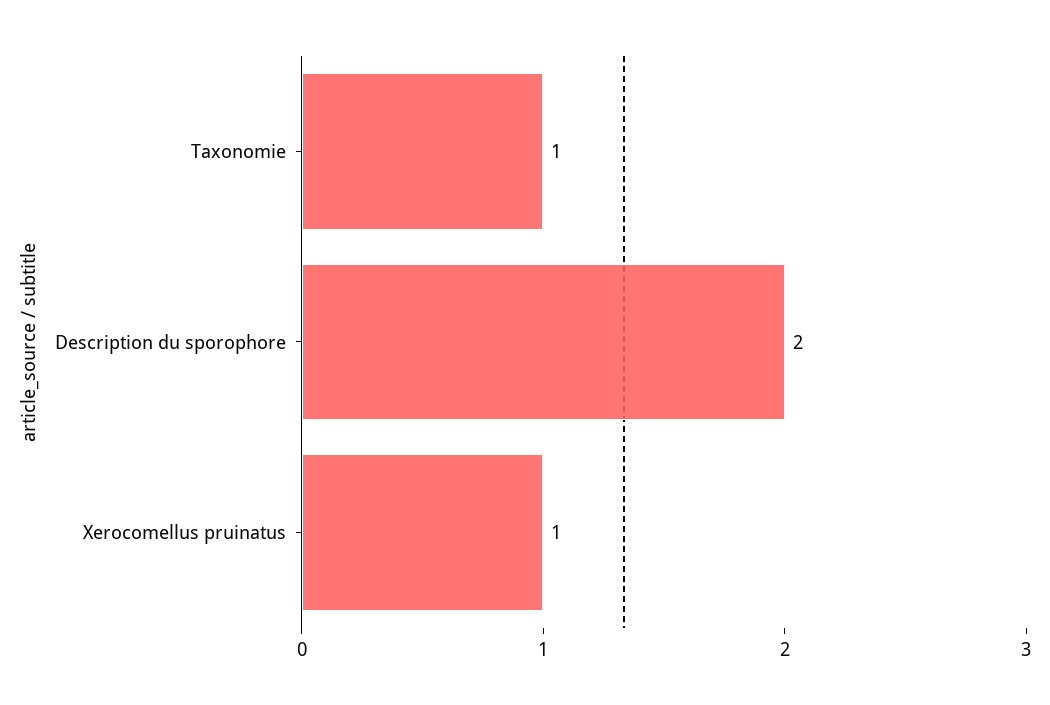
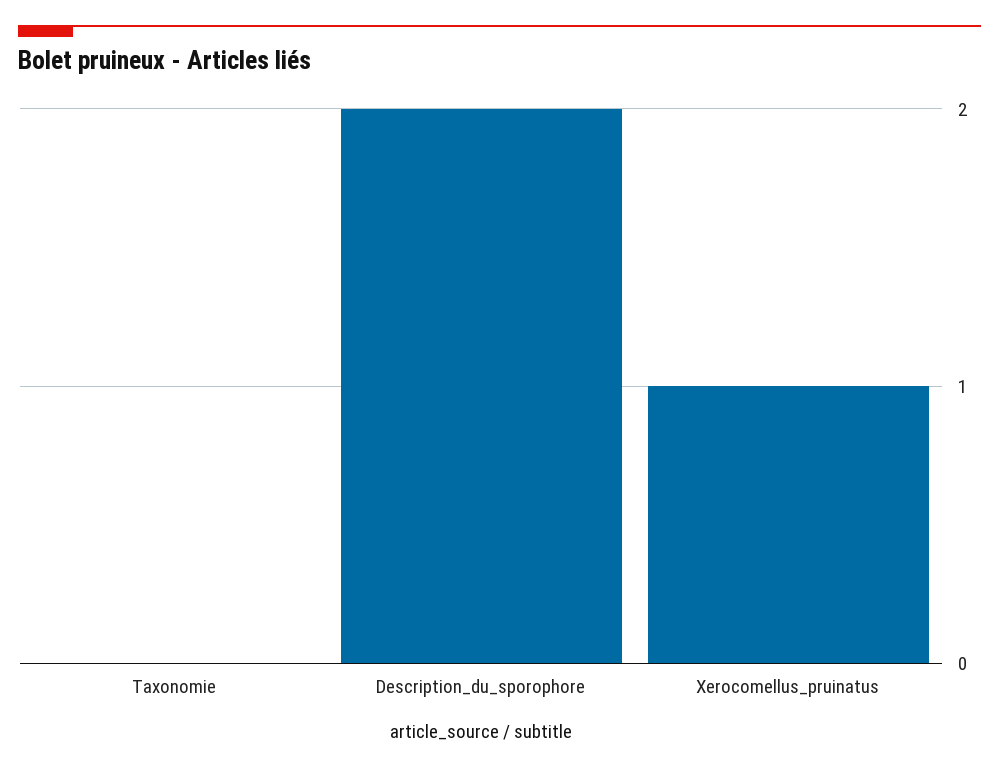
  {
-   "Taxonomie": 1,
+   "Taxonomie": 0,
    "Description du sporophore": 2,
    "Xerocomellus pruinatus": 1
  }

